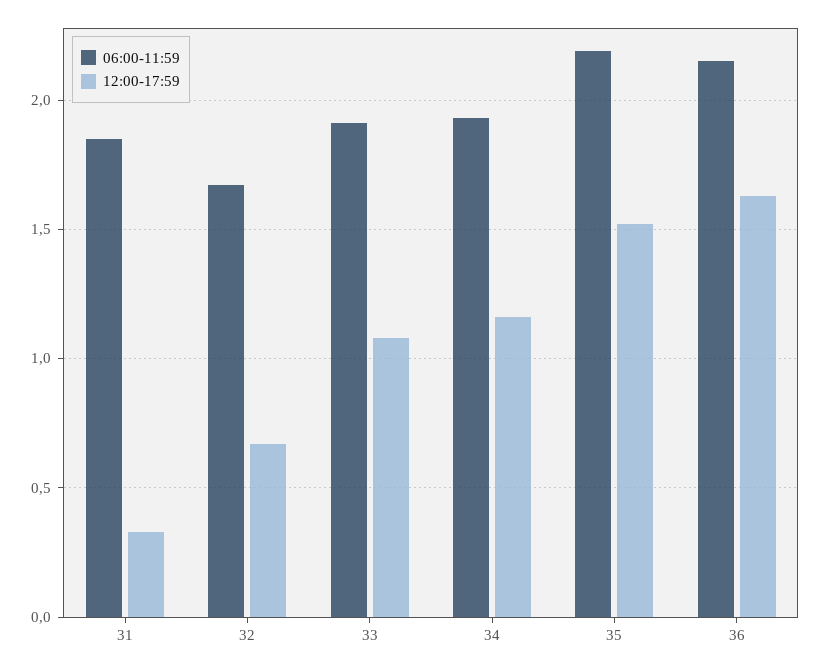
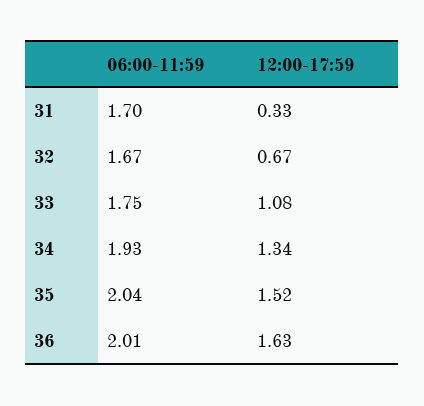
  {
    "06:00-11:59": {
-     "31": 1.85,
+     "31": 1.7,
      "32": 1.67,
-     "33": 1.9,
+     "33": 1.75,
      "34": 1.93,
-     "35": 2.2,
+     "35": 2.04,
-     "36": 2.15
+     "36": 2.01
    },
    "12:00-17:59": {
      "31": 0.33,
      "32": 0.67,
      "33": 1.08,
-     "34": 1.15,
+     "34": 1.34,
      "35": 1.52,
      "36": 1.63
    }
  }

